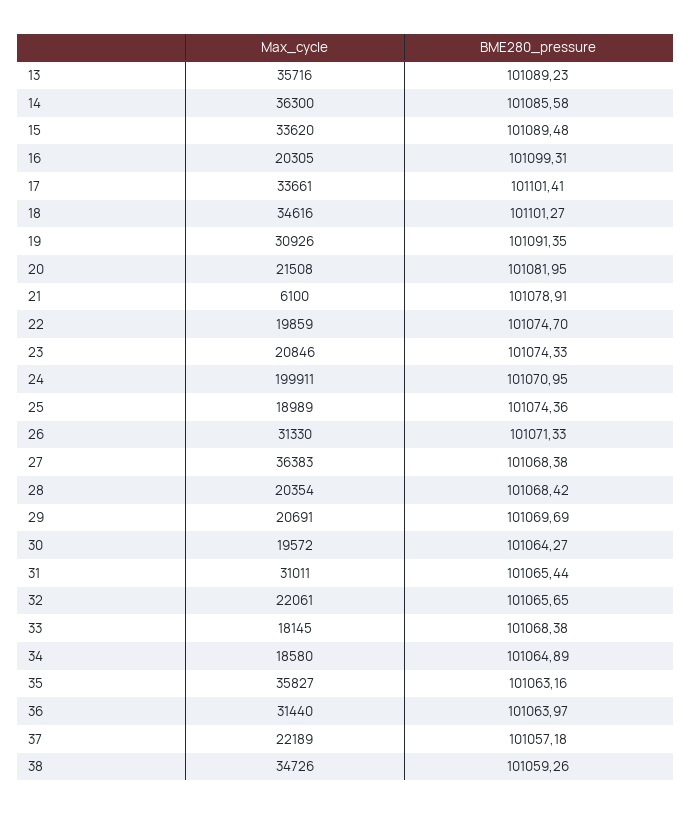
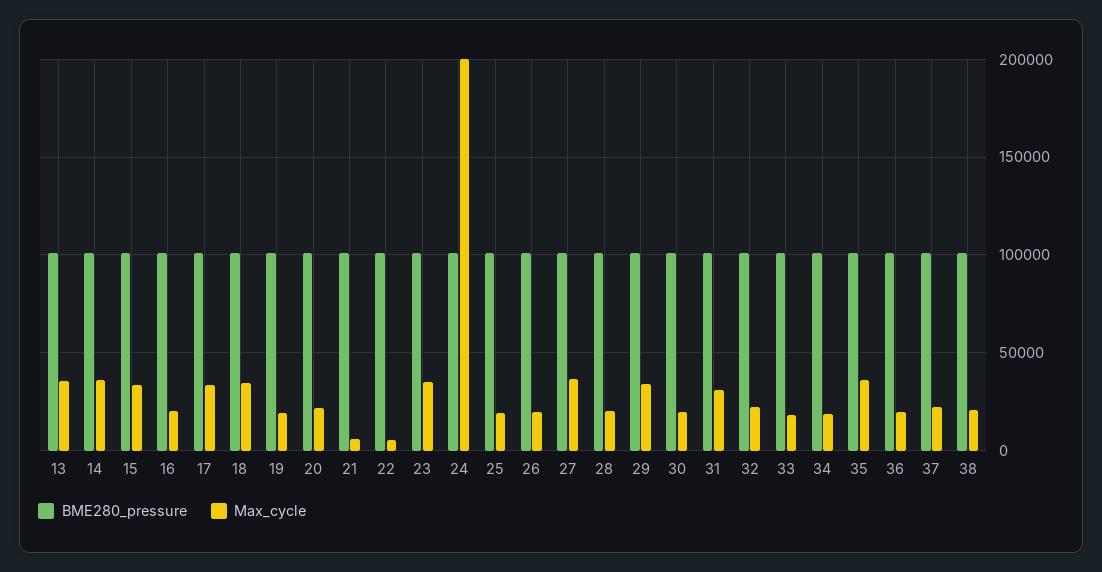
  {
    "Max_cycle": {
      "13": 35716,
      "14": 36300,
      "15": 33620,
      "16": 20305,
      "17": 33661,
      "18": 34616,
-     "19": 30926,
+     "19": 20000,
      "20": 21508,
      "21": 6100,
-     "22": 19859,
+     "22": 5000,
-     "23": 20846,
+     "23": 35000,
      "24": 199911,
      "25": 18989,
-     "26": 31330,
+     "26": 20000,
      "27": 36383,
      "28": 20354,
-     "29": 20691,
+     "29": 35000,
      "30": 19572,
      "31": 31011,
      "32": 22061,
      "33": 18145,
      "34": 18580,
      "35": 35827,
-     "36": 31440,
+     "36": 20000,
      "37": 22189,
-     "38": 34726
+     "38": 20000
    },
    "BME280_pressure": {
      "13": 101089.23,
      "14": 101085.58,
      "15": 101089.48,
      "16": 101099.31,
      "17": 101101.41,
      "18": 101101.27,
      "19": 101091.35,
      "20": 101081.95,
      "21": 101078.91,
      "22": 101074.7,
      "23": 101074.33,
      "24": 101070.95,
      "25": 101074.36,
      "26": 101071.33,
      "27": 101068.38,
      "28": 101068.42,
      "29": 101069.69,
      "30": 101064.27,
      "31": 101065.44,
      "32": 101065.65,
      "33": 101068.38,
      "34": 101064.89,
      "35": 101063.16,
      "36": 101063.97,
      "37": 101057.18,
      "38": 101059.26
    }
  }

